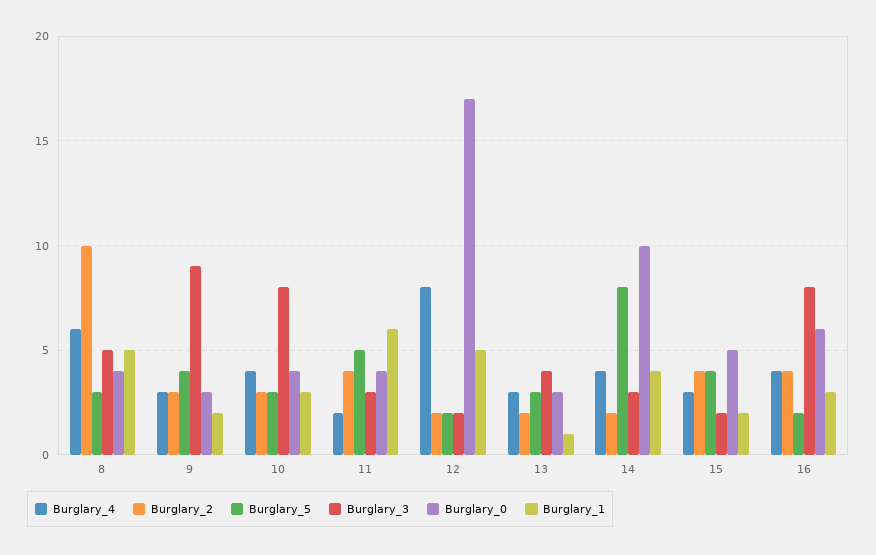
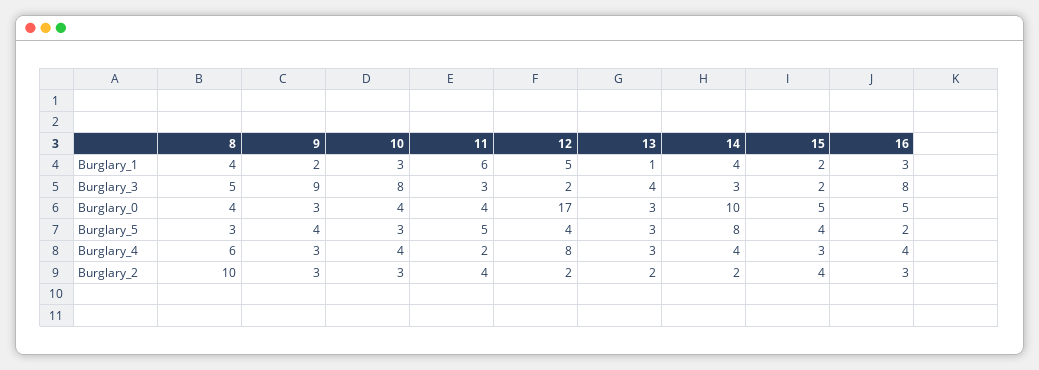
  {
    "Burglary_4": {
      "8": 6,
      "9": 3,
      "10": 4,
      "11": 2,
      "12": 8,
      "13": 3,
      "14": 4,
      "15": 3,
      "16": 4
    },
    "Burglary_2": {
      "8": 10,
      "9": 3,
      "10": 3,
      "11": 4,
      "12": 2,
      "13": 2,
      "14": 2,
      "15": 4,
-     "16": 4
+     "16": 3
    },
    "Burglary_5": {
      "8": 3,
      "9": 4,
      "10": 3,
      "11": 5,
-     "12": 2,
+     "12": 4,
      "13": 3,
      "14": 8,
      "15": 4,
      "16": 2
    },
    "Burglary_3": {
      "8": 5,
      "9": 9,
      "10": 8,
      "11": 3,
      "12": 2,
      "13": 4,
      "14": 3,
      "15": 2,
      "16": 8
    },
    "Burglary_0": {
      "8": 4,
      "9": 3,
      "10": 4,
      "11": 4,
      "12": 17,
      "13": 3,
      "14": 10,
      "15": 5,
-     "16": 6
+     "16": 5
    },
    "Burglary_1": {
-     "8": 5,
+     "8": 4,
      "9": 2,
      "10": 3,
      "11": 6,
      "12": 5,
      "13": 1,
      "14": 4,
      "15": 2,
      "16": 3
    }
  }

